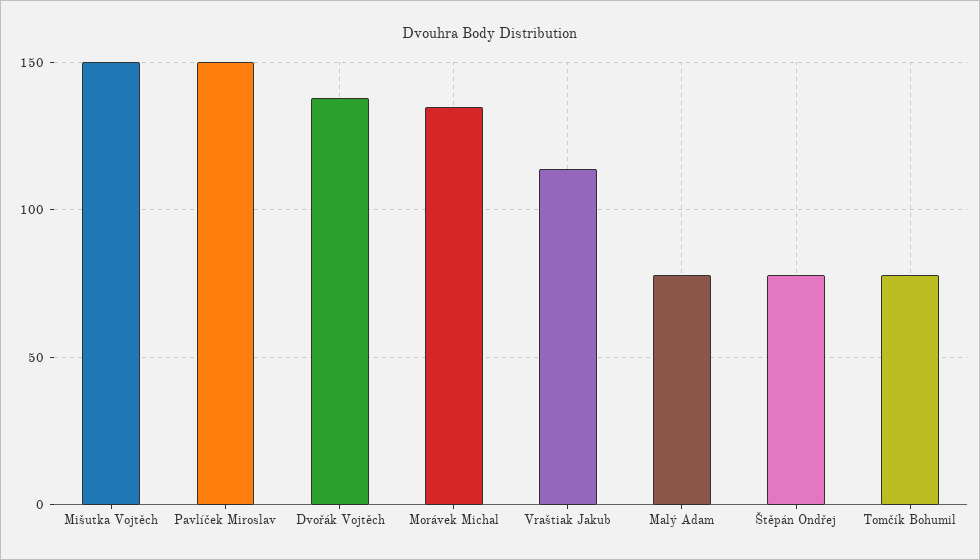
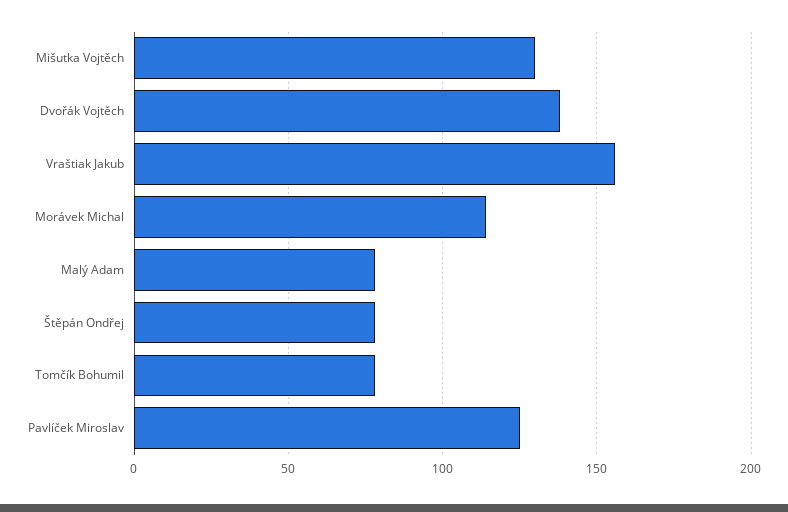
  {
-   "Mišutka Vojtěch": 150,
+   "Mišutka Vojtěch": 130,
-   "Pavlíček Miroslav": 150,
+   "Pavlíček Miroslav": 125,
    "Dvořák Vojtěch": 140,
-   "Morávek Michal": 135,
+   "Morávek Michal": 115,
-   "Vraštiak Jakub": 115,
+   "Vraštiak Jakub": 155,
    "Malý Adam": 80,
    "Štěpán Ondřej": 80,
    "Tomčík Bohumil": 80
  }

